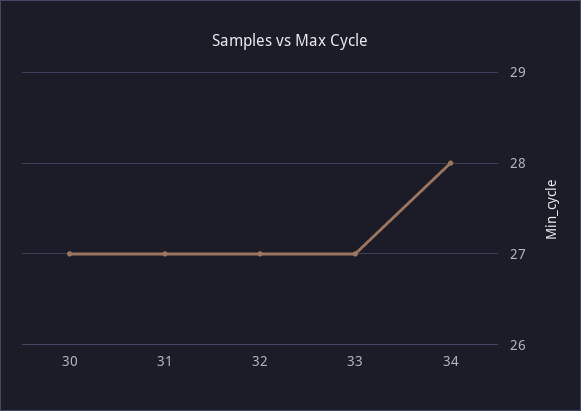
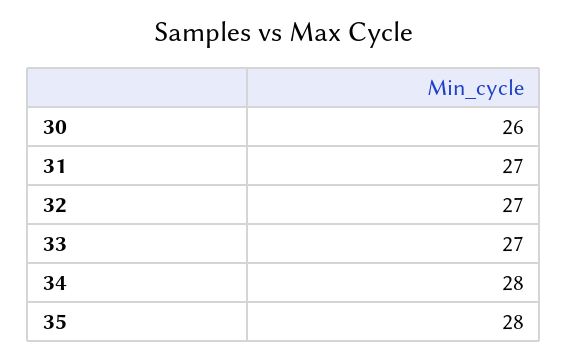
  {
-   "30": 27,
+   "30": 26,
    "31": 27,
    "32": 27,
    "33": 27,
-   "34": 28
+   "34": 28,
+   "35": 28
  }

